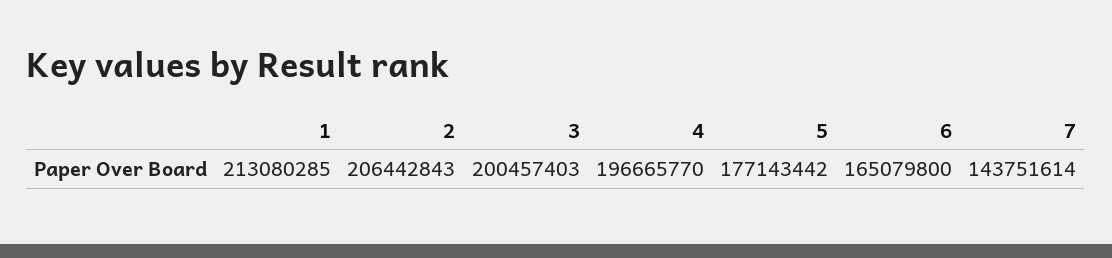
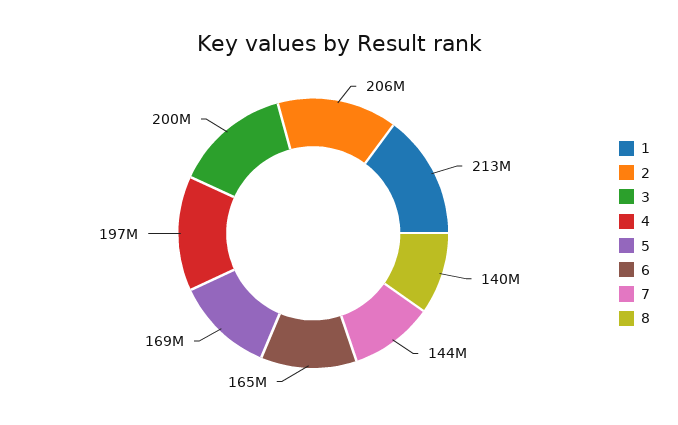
  {
    "1": 213080285,
    "2": 206442843,
    "3": 200457403,
    "4": 196665770,
-   "5": 177143442,
+   "5": 169000000,
    "6": 165079800,
-   "7": 143751614
+   "7": 143751614,
+   "8": 140000000
  }

